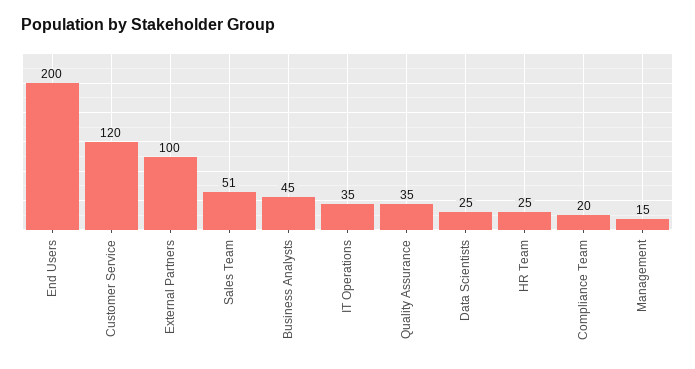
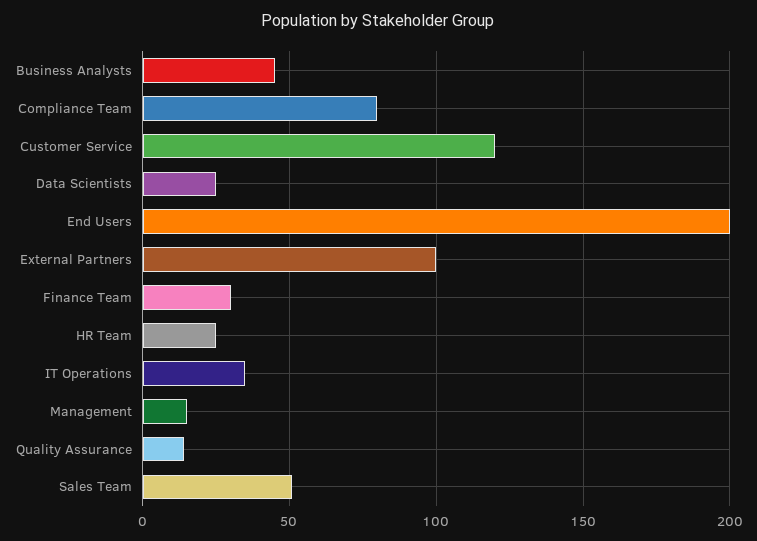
  {
    "End Users": 200,
    "Customer Service": 120,
    "External Partners": 100,
    "Sales Team": 51,
    "Business Analysts": 45,
    "IT Operations": 35,
-   "Quality Assurance": 35,
+   "Quality Assurance": 15,
    "Data Scientists": 25,
    "HR Team": 25,
-   "Compliance Team": 20,
+   "Compliance Team": 80,
-   "Management": 15
+   "Management": 15,
+   "Finance Team": 30
  }

